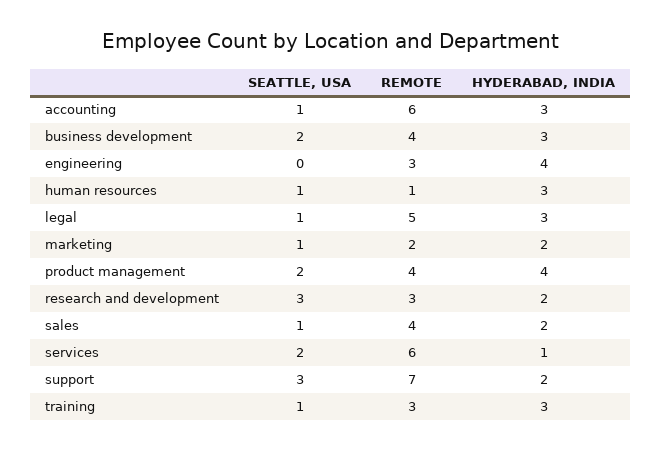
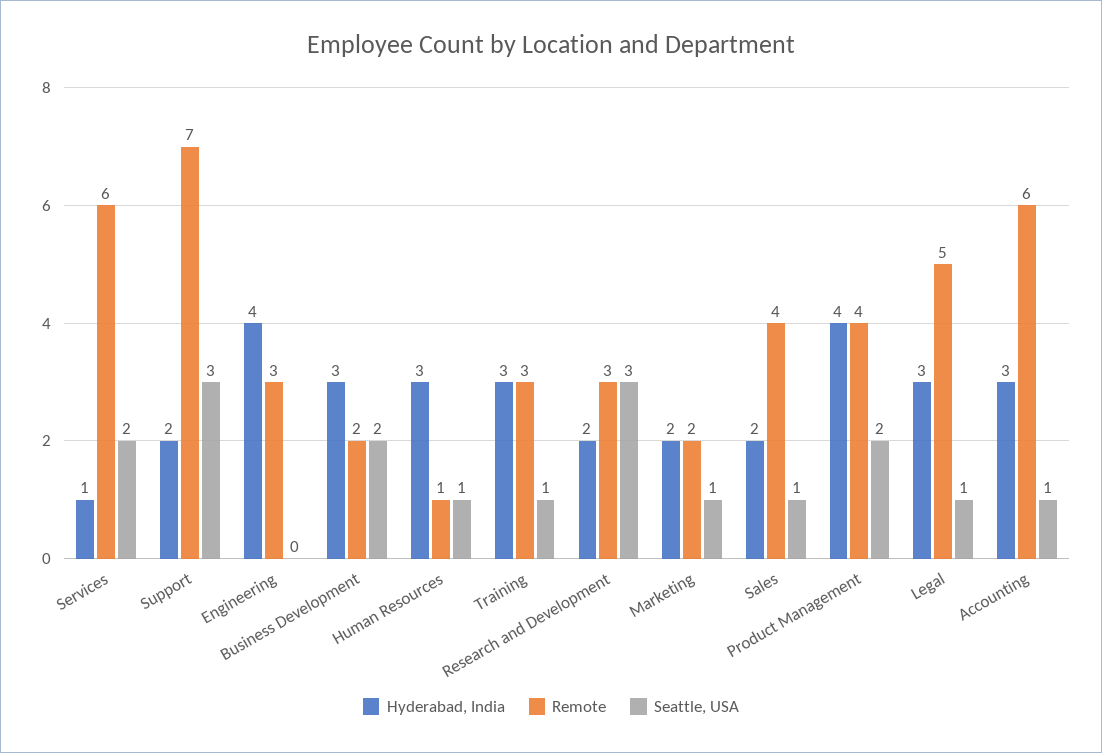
  {
    "SEATTLE, USA": {
      "accounting": 1,
      "business development": 2,
      "engineering": 0,
      "human resources": 1,
      "legal": 1,
      "marketing": 1,
      "product management": 2,
      "research and development": 3,
      "sales": 1,
      "services": 2,
      "support": 3,
      "training": 1
    },
    "REMOTE": {
      "accounting": 6,
-     "business development": 4,
+     "business development": 2,
      "engineering": 3,
      "human resources": 1,
      "legal": 5,
      "marketing": 2,
      "product management": 4,
      "research and development": 3,
      "sales": 4,
      "services": 6,
      "support": 7,
      "training": 3
    },
    "HYDERABAD, INDIA": {
      "accounting": 3,
      "business development": 3,
      "engineering": 4,
      "human resources": 3,
      "legal": 3,
      "marketing": 2,
      "product management": 4,
      "research and development": 2,
      "sales": 2,
      "services": 1,
      "support": 2,
      "training": 3
    }
  }

